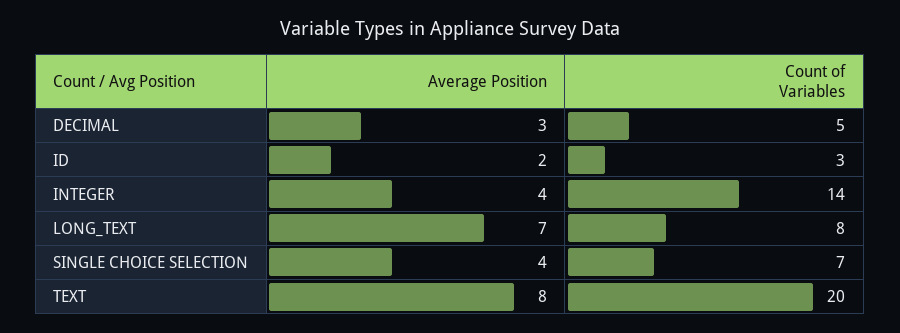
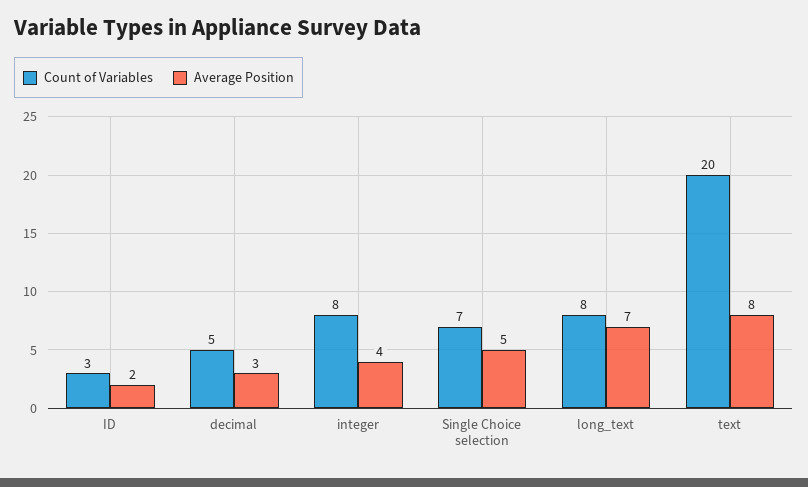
  {
    "Average Position": {
      "DECIMAL": 3,
      "ID": 2,
      "INTEGER": 4,
      "LONG_TEXT": 7,
-     "SINGLE CHOICE SELECTION": 4,
+     "SINGLE CHOICE SELECTION": 5,
      "TEXT": 8
    },
    "Count of Variables": {
      "DECIMAL": 5,
      "ID": 3,
-     "INTEGER": 14,
+     "INTEGER": 8,
      "LONG_TEXT": 8,
      "SINGLE CHOICE SELECTION": 7,
      "TEXT": 20
    }
  }

